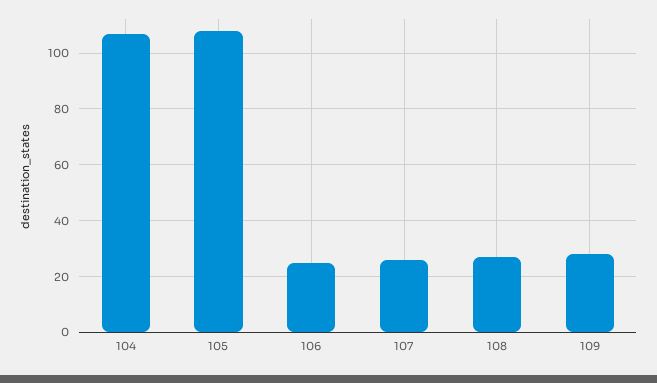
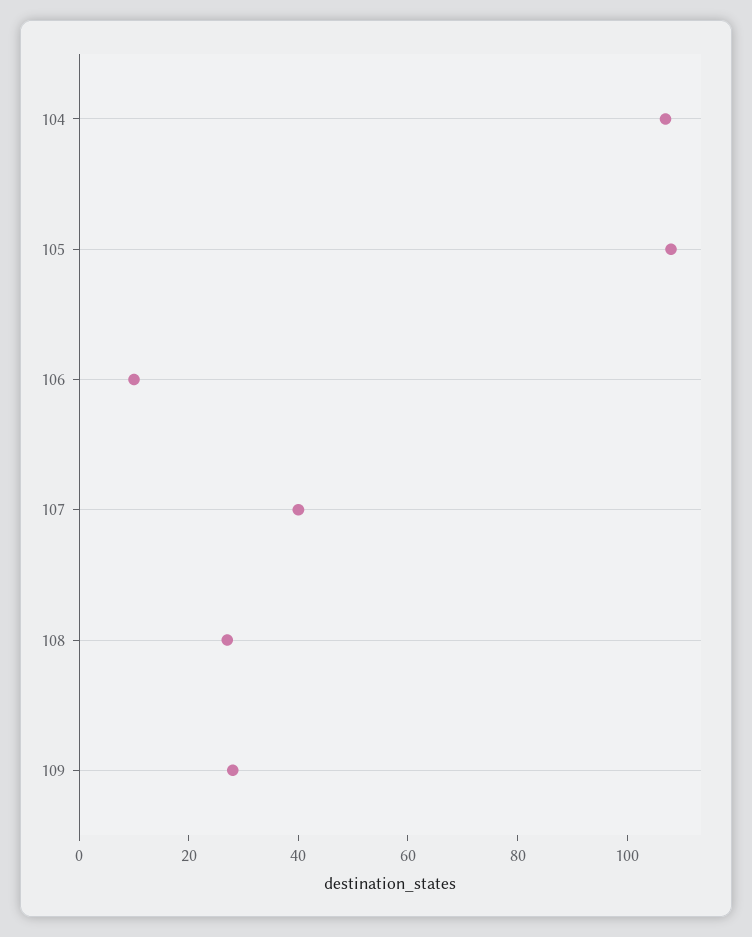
  {
    "104": 105,
    "105": 110,
-   "106": 25,
+   "106": 10,
-   "107": 25,
+   "107": 40,
    "108": 25,
    "109": 30
  }

